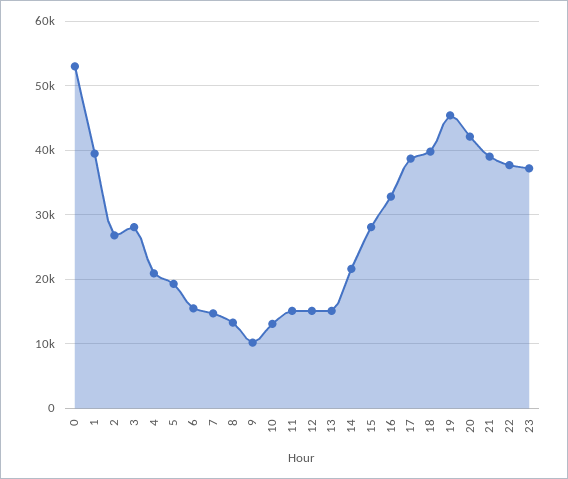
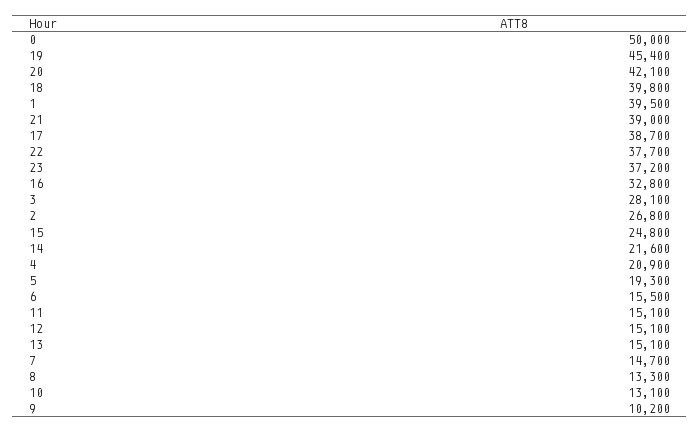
  {
-   "0": 53000,
+   "0": 50000,
    "1": 39500,
    "2": 26800,
    "3": 28100,
    "4": 20900,
    "5": 19300,
    "6": 15500,
    "7": 14700,
    "8": 13300,
    "9": 10200,
    "10": 13100,
    "11": 15100,
    "12": 15100,
    "13": 15100,
    "14": 21600,
-   "15": 28000,
+   "15": 24800,
    "16": 32800,
    "17": 38700,
    "18": 39800,
    "19": 45400,
    "20": 42100,
    "21": 39000,
    "22": 37700,
    "23": 37200
  }

